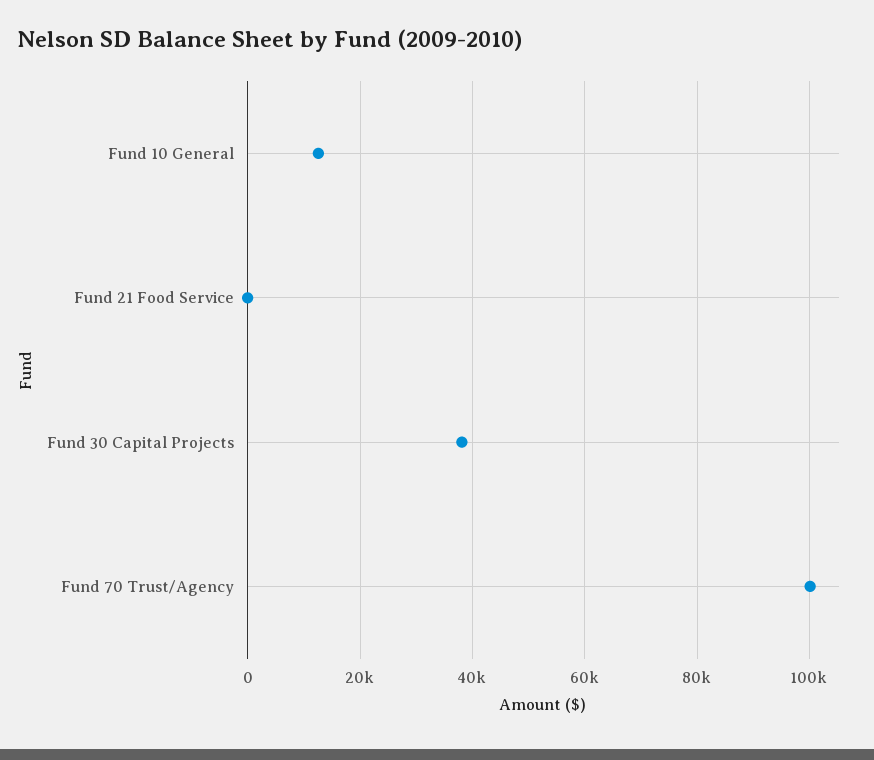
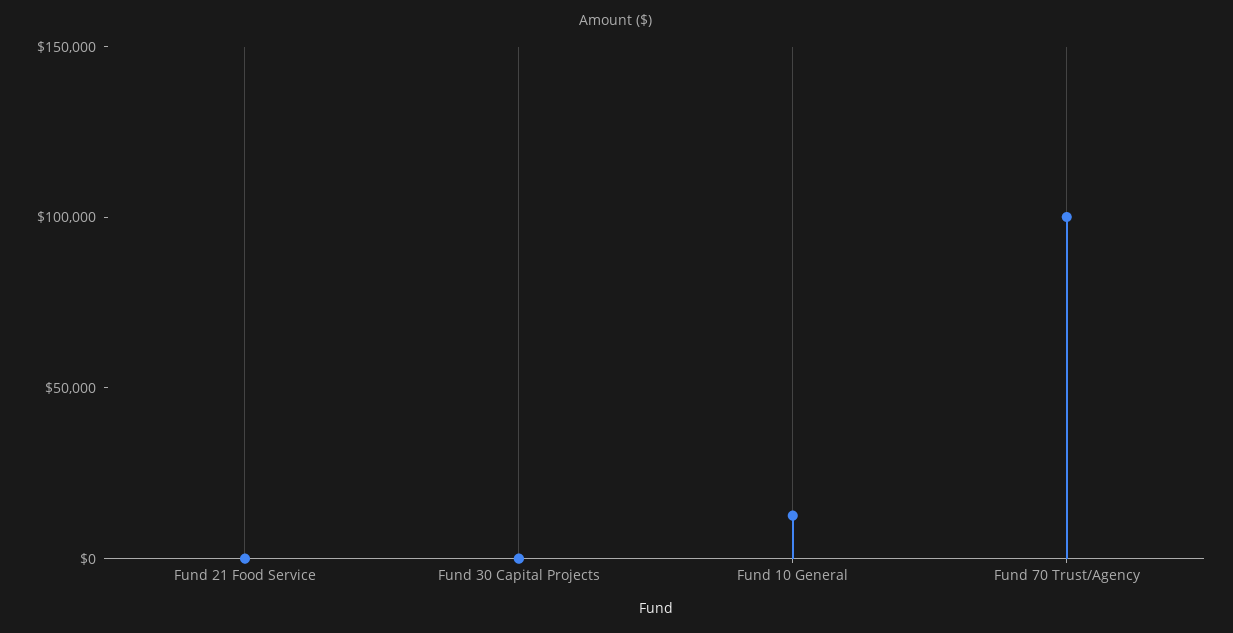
  {
    "Fund 10 General": 12000,
    "Fund 21 Food Service": 0,
-   "Fund 30 Capital Projects": 38000,
+   "Fund 30 Capital Projects": 0,
    "Fund 70 Trust/Agency": 100000
  }

